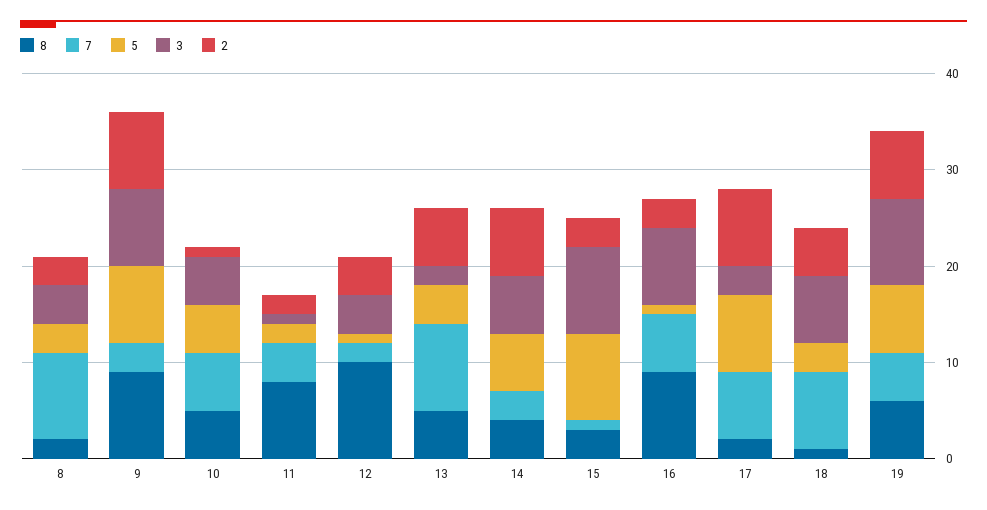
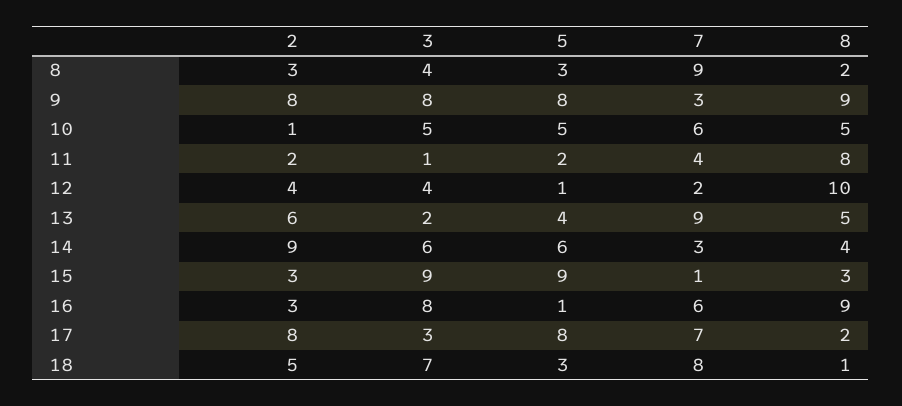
  {
    "8": {
      "8": 2,
      "9": 9,
      "10": 5,
      "11": 8,
      "12": 10,
      "13": 5,
      "14": 4,
      "15": 3,
      "16": 9,
      "17": 2,
-     "18": 1,
+     "18": 1
-     "19": 6
    },
    "7": {
      "8": 9,
      "9": 3,
      "10": 6,
      "11": 4,
      "12": 2,
      "13": 9,
      "14": 3,
      "15": 1,
      "16": 6,
      "17": 7,
-     "18": 8,
+     "18": 8
-     "19": 5
    },
    "5": {
      "8": 3,
      "9": 8,
      "10": 5,
      "11": 2,
      "12": 1,
      "13": 4,
      "14": 6,
      "15": 9,
      "16": 1,
      "17": 8,
-     "18": 3,
+     "18": 3
-     "19": 7
    },
    "3": {
      "8": 4,
      "9": 8,
      "10": 5,
      "11": 1,
      "12": 4,
      "13": 2,
      "14": 6,
      "15": 9,
      "16": 8,
      "17": 3,
-     "18": 7,
+     "18": 7
-     "19": 9
    },
    "2": {
      "8": 3,
      "9": 8,
      "10": 1,
      "11": 2,
      "12": 4,
      "13": 6,
-     "14": 7,
+     "14": 9,
      "15": 3,
      "16": 3,
      "17": 8,
-     "18": 5,
+     "18": 5
-     "19": 7
    }
  }

